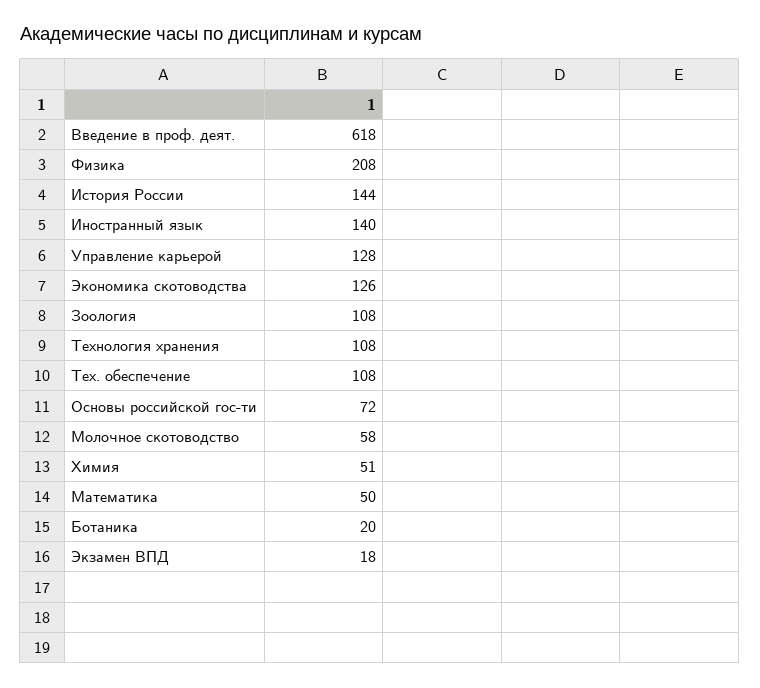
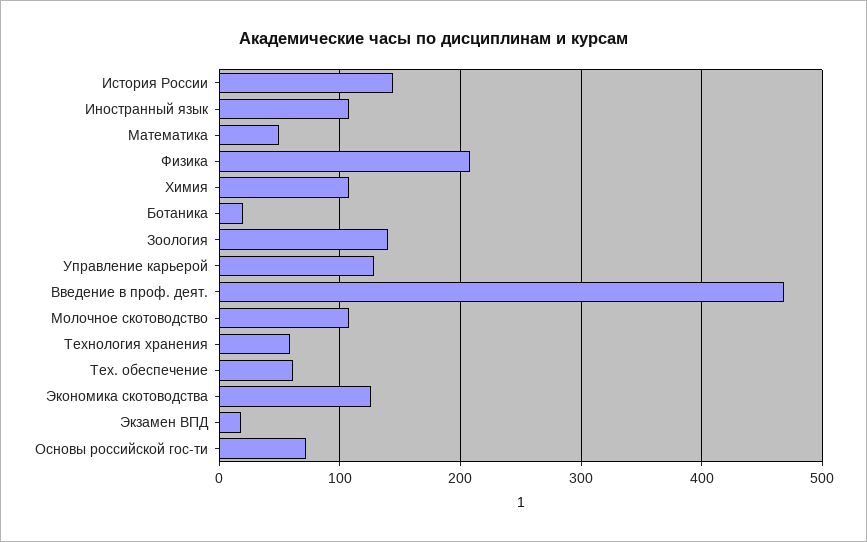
  {
-   "Введение в проф. деят.": 618,
+   "Введение в проф. деят.": 470,
    "Физика": 208,
    "История России": 144,
-   "Иностранный язык": 140,
+   "Иностранный язык": 110,
    "Управление карьерой": 128,
    "Экономика скотоводства": 126,
-   "Зоология": 108,
+   "Зоология": 140,
-   "Технология хранения": 108,
+   "Технология хранения": 60,
-   "Тех. обеспечение": 108,
+   "Тех. обеспечение": 60,
    "Основы российской гос-ти": 72,
-   "Молочное скотоводство": 58,
+   "Молочное скотоводство": 110,
-   "Химия": 51,
+   "Химия": 110,
    "Математика": 50,
    "Ботаника": 20,
    "Экзамен ВПД": 18
  }

